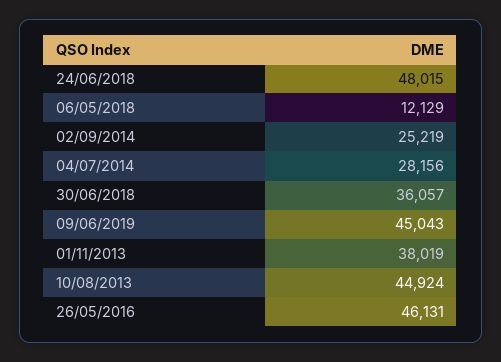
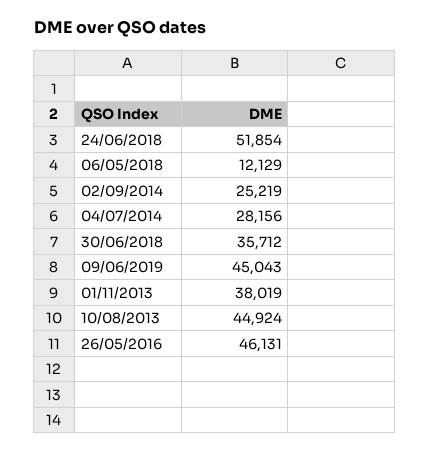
  {
-   "24/06/2018": 48015,
+   "24/06/2018": 51854,
    "06/05/2018": 12129,
    "02/09/2014": 25219,
    "04/07/2014": 28156,
-   "30/06/2018": 36057,
+   "30/06/2018": 35712,
    "09/06/2019": 45043,
    "01/11/2013": 38019,
    "10/08/2013": 44924,
    "26/05/2016": 46131
  }

